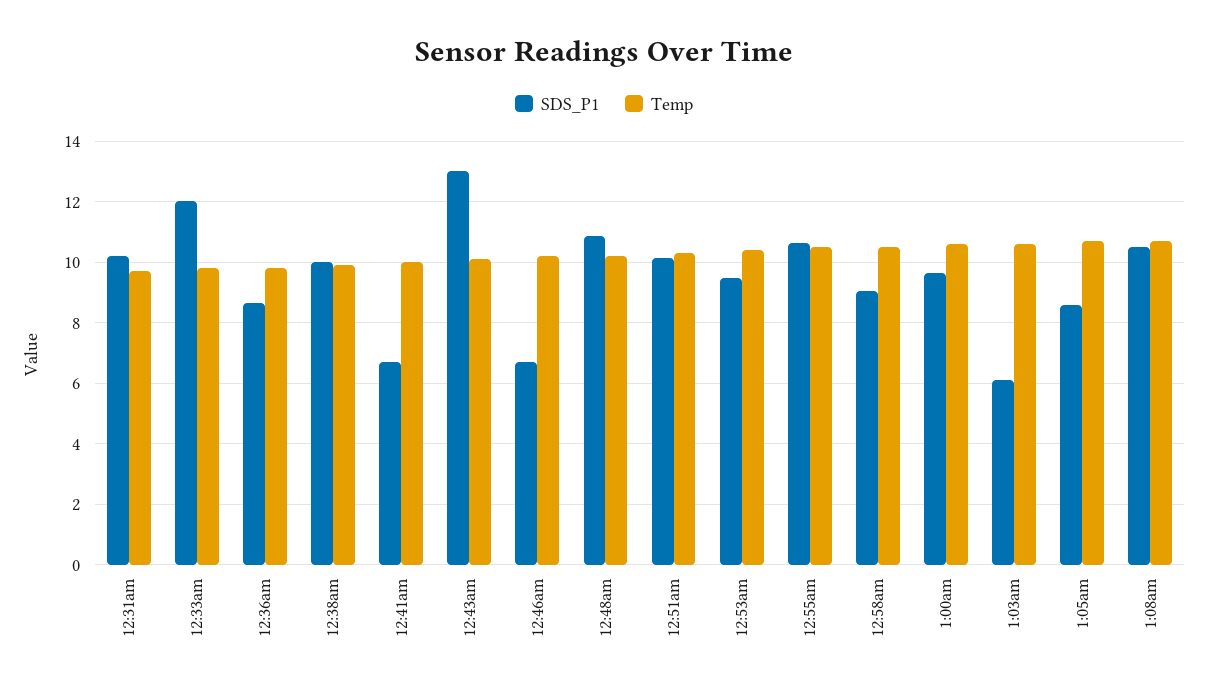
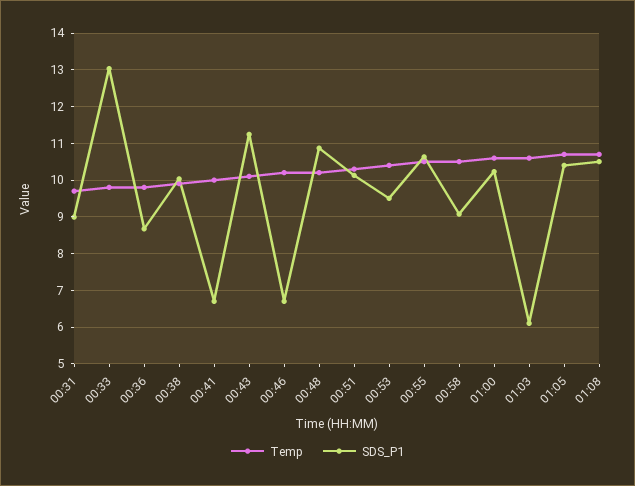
  {
    "SDS_P1": {
-     "12:31am": 10.2,
+     "12:31am": 9,
-     "12:33am": 12,
+     "12:33am": 13,
      "12:36am": 8.6,
      "12:38am": 10,
      "12:41am": 6.8,
-     "12:43am": 13,
+     "12:43am": 11.2,
      "12:46am": 6.8,
      "12:48am": 10.8,
      "12:51am": 10.2,
      "12:53am": 9.6,
      "12:55am": 10.6,
      "12:58am": 9,
-     "1:00am": 9.6,
+     "1:00am": 10.2,
      "1:03am": 6.2,
-     "1:05am": 8.6,
+     "1:05am": 10.4,
      "1:08am": 10.6
    },
    "Temp": {
      "12:31am": 9.8,
      "12:33am": 9.8,
      "12:36am": 9.8,
      "12:38am": 10,
      "12:41am": 10,
      "12:43am": 10.2,
      "12:46am": 10.2,
      "12:48am": 10.2,
      "12:51am": 10.4,
      "12:53am": 10.4,
      "12:55am": 10.6,
      "12:58am": 10.6,
      "1:00am": 10.6,
      "1:03am": 10.6,
      "1:05am": 10.8,
      "1:08am": 10.8
    }
  }

